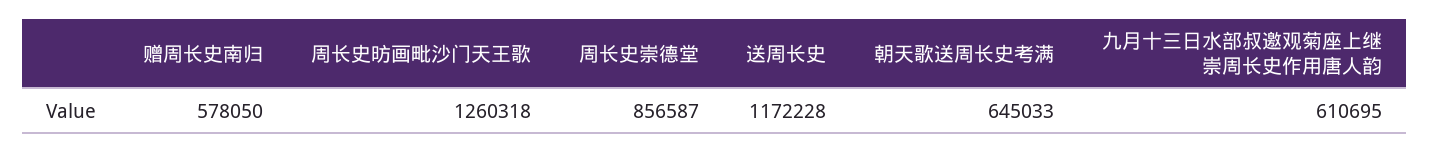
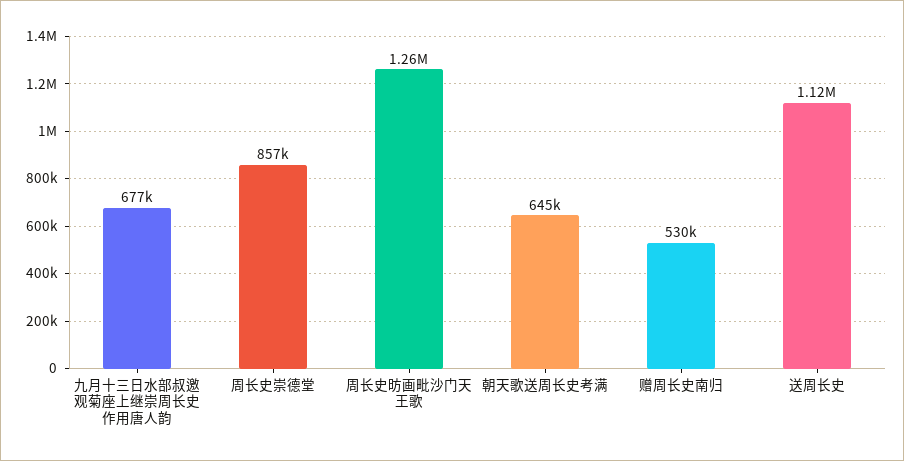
  {
-   "赠周长史南归": 578050,
+   "赠周长史南归": 530000,
    "周长史昉画毗沙门天王歌": 1260318,
    "周长史崇德堂": 856587,
-   "送周长史": 1172228,
+   "送周长史": 1120000,
    "朝天歌送周长史考满": 645033,
-   "九月十三日水部叔邀观菊座上继崇周长史作用唐人韵": 610695
+   "九月十三日水部叔邀观菊座上继崇周长史作用唐人韵": 677000
  }

